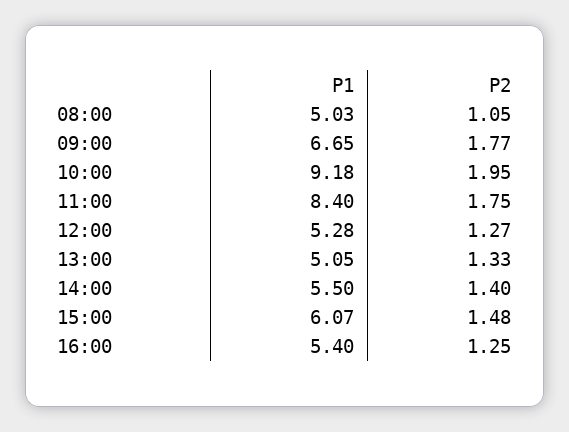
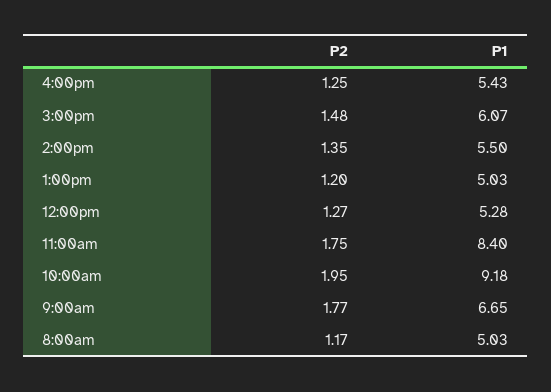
  {
    "P1": {
      "08:00": 5.03,
      "09:00": 6.65,
      "10:00": 9.18,
      "11:00": 8.4,
      "12:00": 5.28,
-     "13:00": 5.05,
+     "13:00": 5.03,
      "14:00": 5.5,
      "15:00": 6.07,
-     "16:00": 5.4
+     "16:00": 5.43
    },
    "P2": {
-     "08:00": 1.05,
+     "08:00": 1.17,
      "09:00": 1.77,
      "10:00": 1.95,
      "11:00": 1.75,
      "12:00": 1.27,
-     "13:00": 1.33,
+     "13:00": 1.2,
-     "14:00": 1.4,
+     "14:00": 1.35,
      "15:00": 1.48,
      "16:00": 1.25
    }
  }

